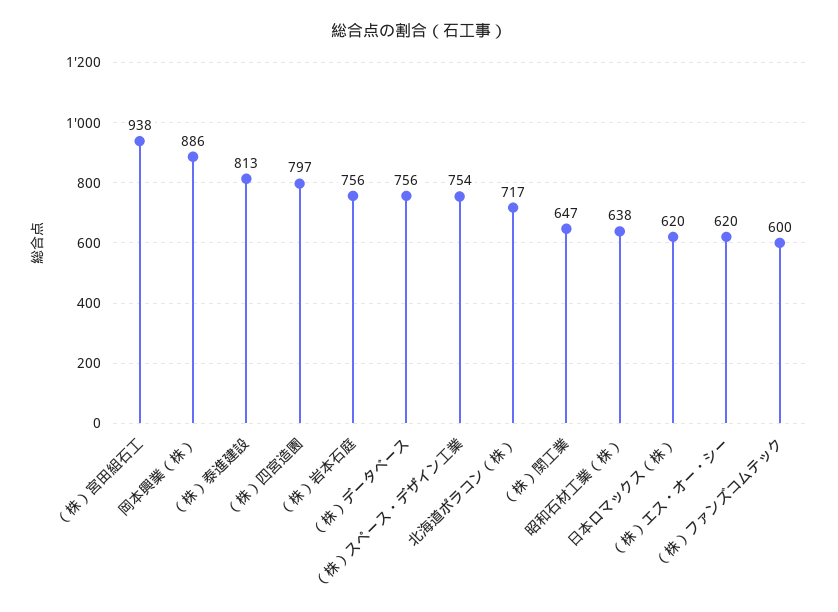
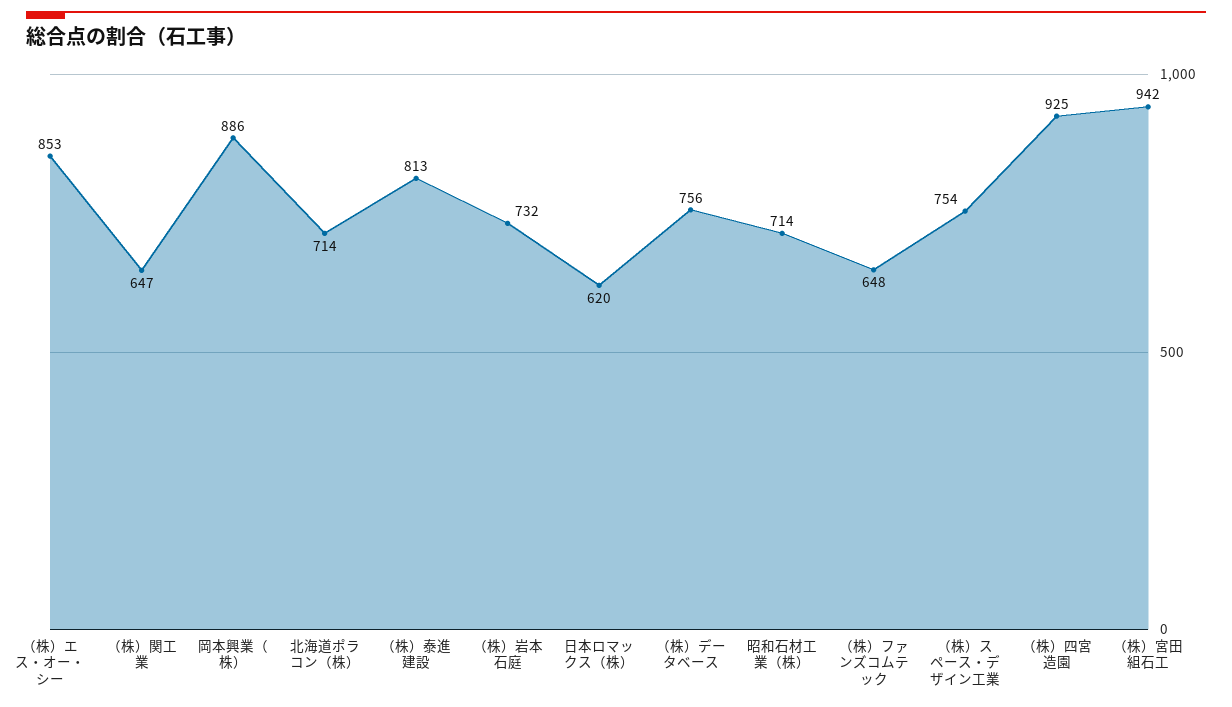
  {
-   "（株）宮田組石工": 938,
+   "（株）宮田組石工": 942,
    "岡本興業（株）": 886,
    "（株）泰進建設": 813,
-   "（株）四宮造園": 797,
+   "（株）四宮造園": 925,
-   "（株）岩本石庭": 756,
+   "（株）岩本石庭": 732,
    "（株）データベース": 756,
    "（株）スペース・デザイン工業": 754,
-   "北海道ポラコン（株）": 717,
+   "北海道ポラコン（株）": 714,
    "（株）関工業": 647,
-   "昭和石材工業（株）": 638,
+   "昭和石材工業（株）": 714,
    "日本ロマックス（株）": 620,
-   "（株）エス・オー・シー": 620,
+   "（株）エス・オー・シー": 853,
-   "（株）ファンズコムテック": 600
+   "（株）ファンズコムテック": 648
  }

